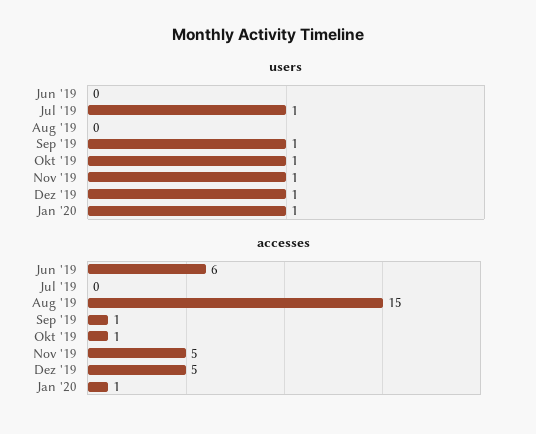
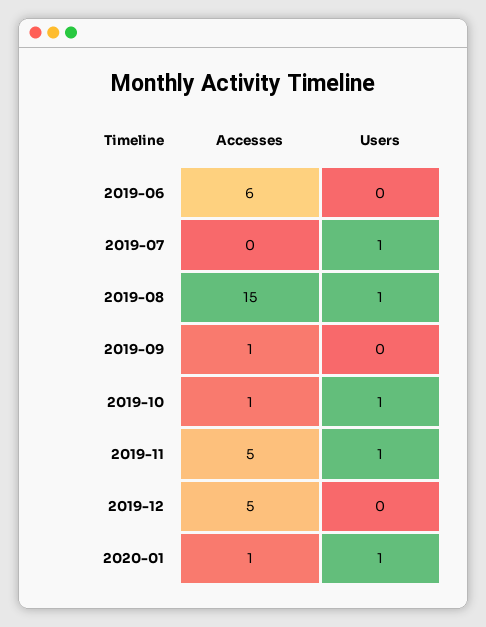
  {
    "users": {
      "Jun '19": 0,
      "Jul '19": 1,
-     "Aug '19": 0,
+     "Aug '19": 1,
-     "Sep '19": 1,
+     "Sep '19": 0,
      "Okt '19": 1,
      "Nov '19": 1,
-     "Dez '19": 1,
+     "Dez '19": 0,
      "Jan '20": 1
    },
    "accesses": {
      "Jun '19": 6,
      "Jul '19": 0,
      "Aug '19": 15,
      "Sep '19": 1,
      "Okt '19": 1,
      "Nov '19": 5,
      "Dez '19": 5,
      "Jan '20": 1
    }
  }

